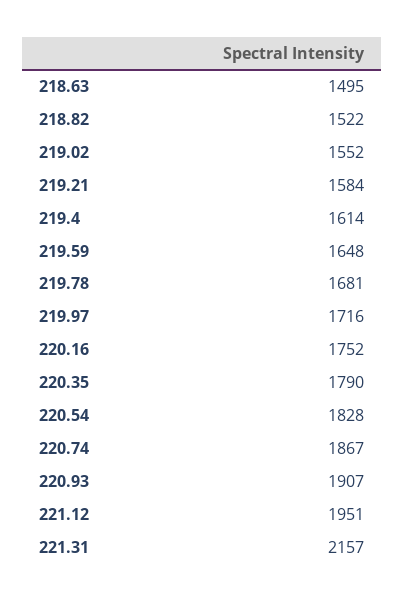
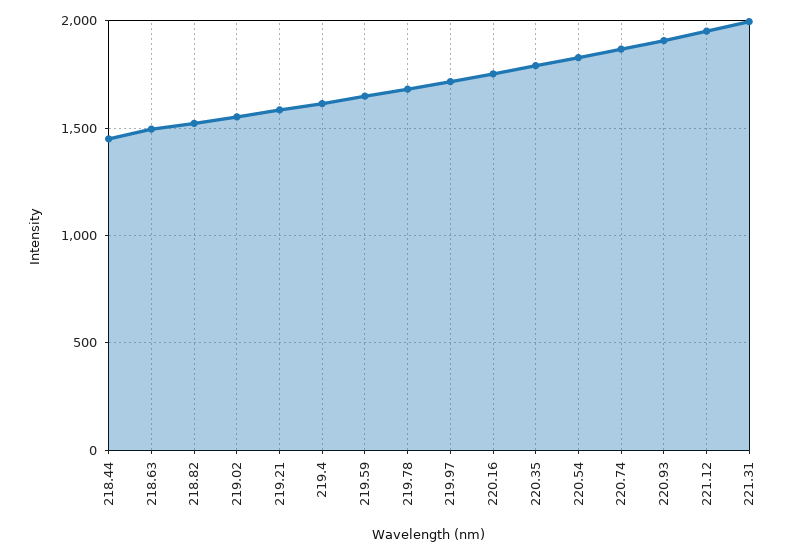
  {
    "218.63": 1495,
    "218.82": 1522,
    "219.02": 1552,
    "219.21": 1584,
    "219.4": 1614,
    "219.59": 1648,
    "219.78": 1681,
    "219.97": 1716,
    "220.16": 1752,
    "220.35": 1790,
    "220.54": 1828,
    "220.74": 1867,
    "220.93": 1907,
    "221.12": 1951,
-   "221.31": 2157
+   "221.31": 2000,
+   "218.44": 1450
  }

